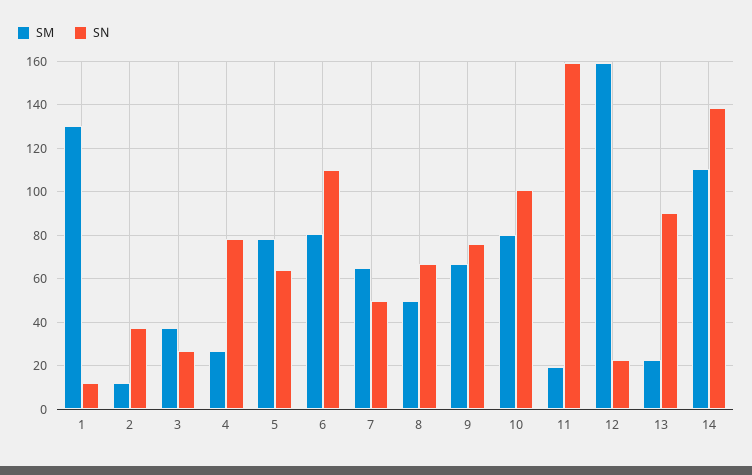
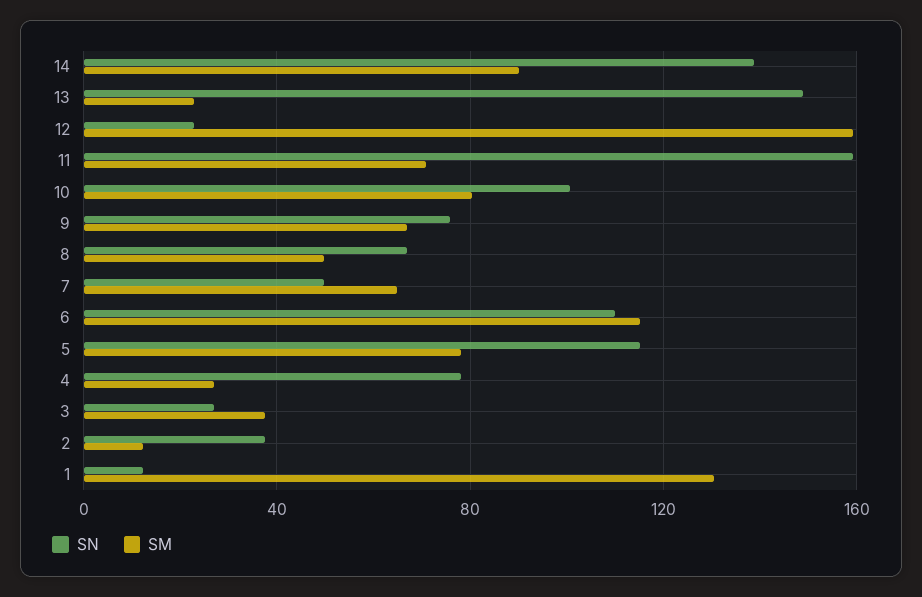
  {
    "SM": {
      "1": 130,
      "2": 10,
      "3": 40,
      "4": 25,
      "5": 80,
-     "6": 80,
+     "6": 115,
      "7": 65,
      "8": 50,
      "9": 65,
      "10": 80,
-     "11": 20,
+     "11": 70,
      "12": 160,
      "13": 25,
-     "14": 110
+     "14": 90
    },
    "SN": {
      "1": 10,
      "2": 40,
      "3": 25,
      "4": 80,
-     "5": 65,
+     "5": 115,
      "6": 110,
      "7": 50,
      "8": 65,
      "9": 75,
      "10": 100,
      "11": 160,
      "12": 25,
-     "13": 90,
+     "13": 150,
      "14": 140
    }
  }

